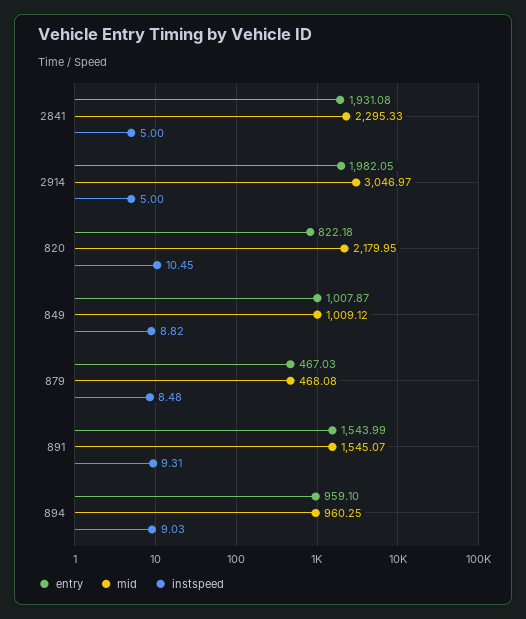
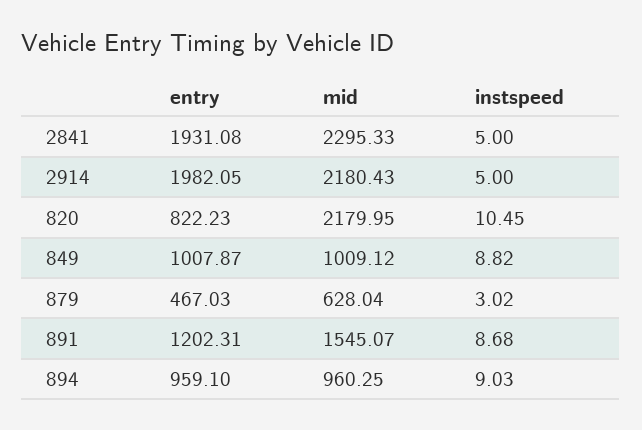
  {
    "entry": {
      "2841": 1931.08,
      "2914": 1982.05,
-     "820": 822.18,
+     "820": 822.23,
      "849": 1007.87,
      "879": 467.03,
-     "891": 1543.99,
+     "891": 1202.31,
      "894": 959.1
    },
    "mid": {
      "2841": 2295.33,
-     "2914": 3046.97,
+     "2914": 2180.43,
      "820": 2179.95,
      "849": 1009.12,
-     "879": 468.08,
+     "879": 628.04,
      "891": 1545.07,
      "894": 960.25
    },
    "instspeed": {
      "2841": 5,
      "2914": 5,
      "820": 10.45,
      "849": 8.82,
-     "879": 8.48,
+     "879": 3.02,
-     "891": 9.31,
+     "891": 8.68,
      "894": 9.03
    }
  }

